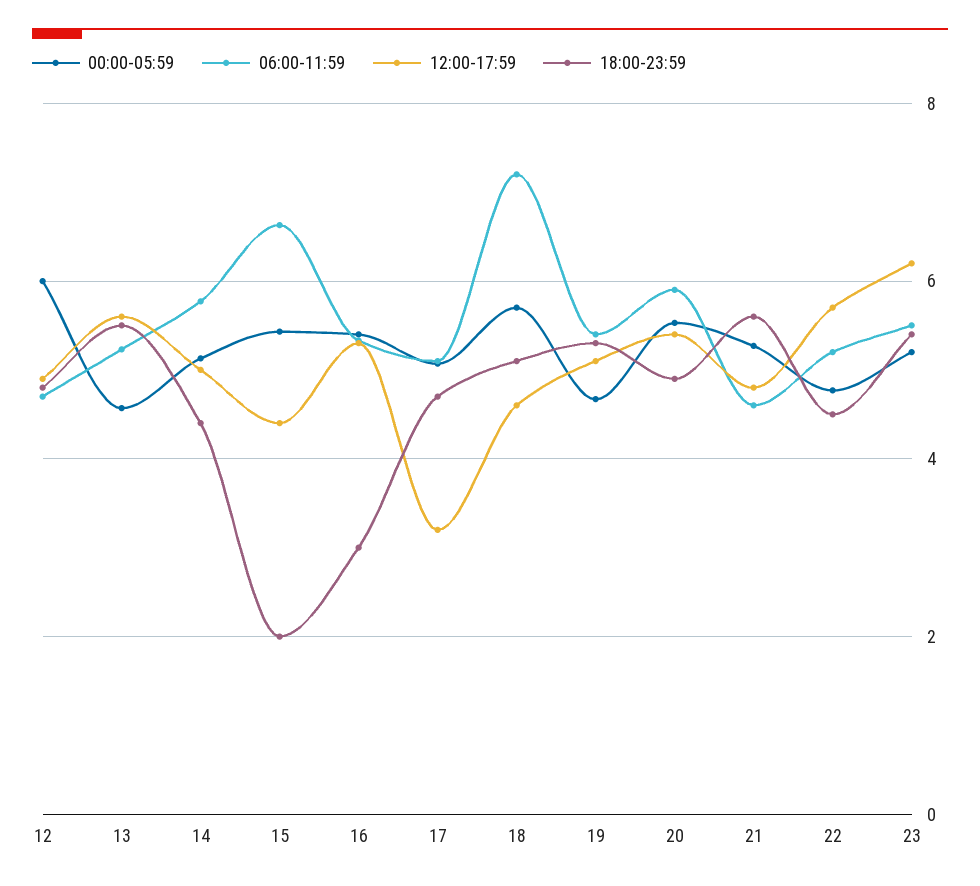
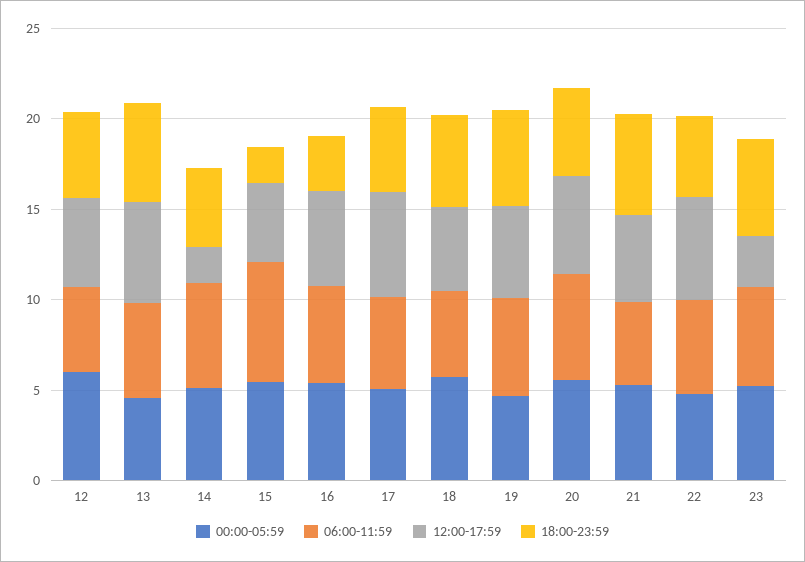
  {
    "00:00-05:59": {
      "12": 6,
      "13": 4.6,
      "14": 5.2,
      "15": 5.4,
      "16": 5.4,
      "17": 5,
      "18": 5.8,
      "19": 4.6,
      "20": 5.6,
      "21": 5.2,
      "22": 4.8,
      "23": 5.2
    },
    "06:00-11:59": {
      "12": 4.8,
      "13": 5.2,
      "14": 5.8,
      "15": 6.6,
      "16": 5.4,
      "17": 5.2,
-     "18": 7.2,
+     "18": 5,
      "19": 5.4,
      "20": 6,
      "21": 4.6,
      "22": 5.2,
      "23": 5.6
    },
    "12:00-17:59": {
      "12": 5,
      "13": 5.6,
-     "14": 5,
+     "14": 2,
      "15": 4.4,
      "16": 5.4,
-     "17": 3.2,
+     "17": 6,
      "18": 4.6,
      "19": 5.2,
      "20": 5.4,
      "21": 4.8,
      "22": 5.8,
-     "23": 6.2
+     "23": 3
    },
    "18:00-23:59": {
      "12": 4.8,
      "13": 5.6,
      "14": 4.4,
      "15": 2,
      "16": 3,
      "17": 4.8,
      "18": 5.2,
      "19": 5.4,
      "20": 5,
      "21": 5.6,
      "22": 4.6,
      "23": 5.4
    }
  }

